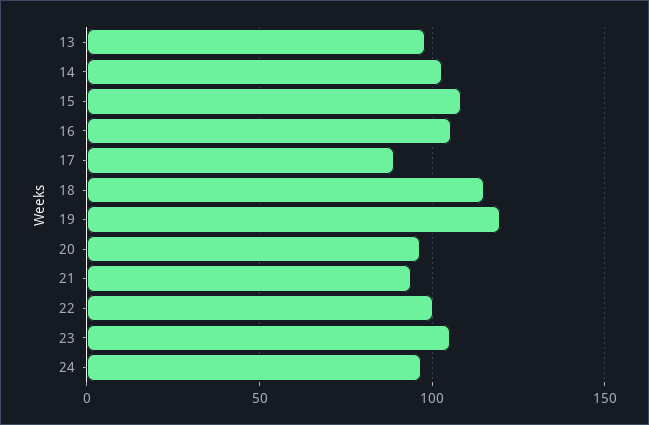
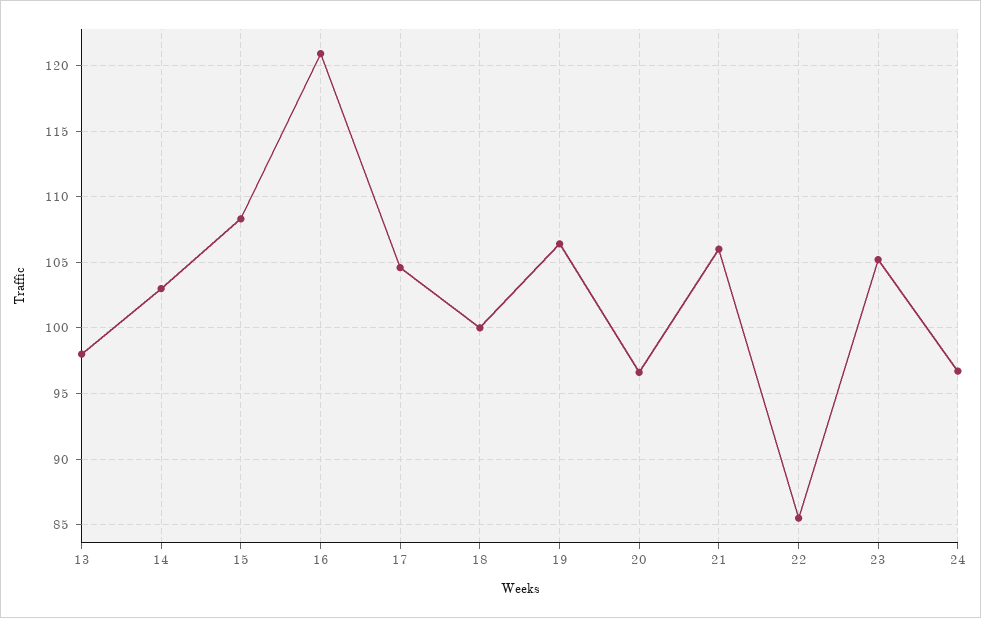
  {
    "13": 98,
    "14": 103,
    "15": 108.5,
-   "16": 105,
+   "16": 121,
-   "17": 90,
+   "17": 104.5,
-   "18": 115,
+   "18": 100,
-   "19": 120,
+   "19": 106.5,
    "20": 96.5,
-   "21": 95,
+   "21": 106,
-   "22": 100,
+   "22": 85.5,
    "23": 105,
    "24": 96.5
  }

